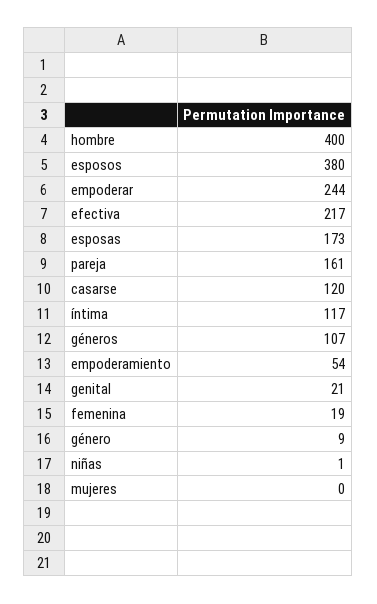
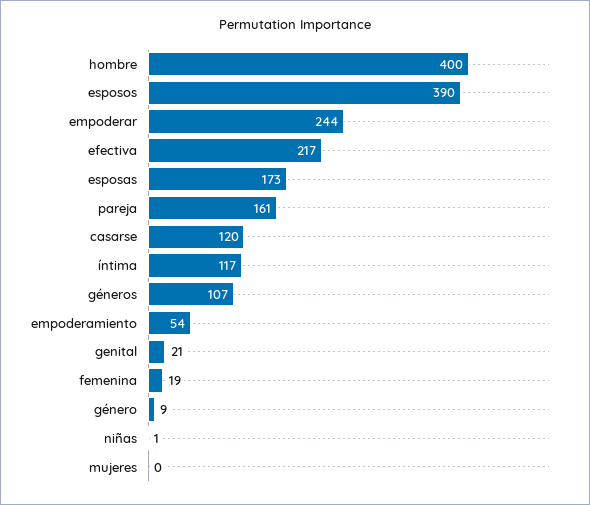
  {
    "hombre": 400,
-   "esposos": 380,
+   "esposos": 390,
    "empoderar": 244,
    "efectiva": 217,
    "esposas": 173,
    "pareja": 161,
    "casarse": 120,
    "íntima": 117,
    "géneros": 107,
    "empoderamiento": 54,
    "genital": 21,
    "femenina": 19,
    "género": 9,
    "niñas": 1,
    "mujeres": 0
  }

